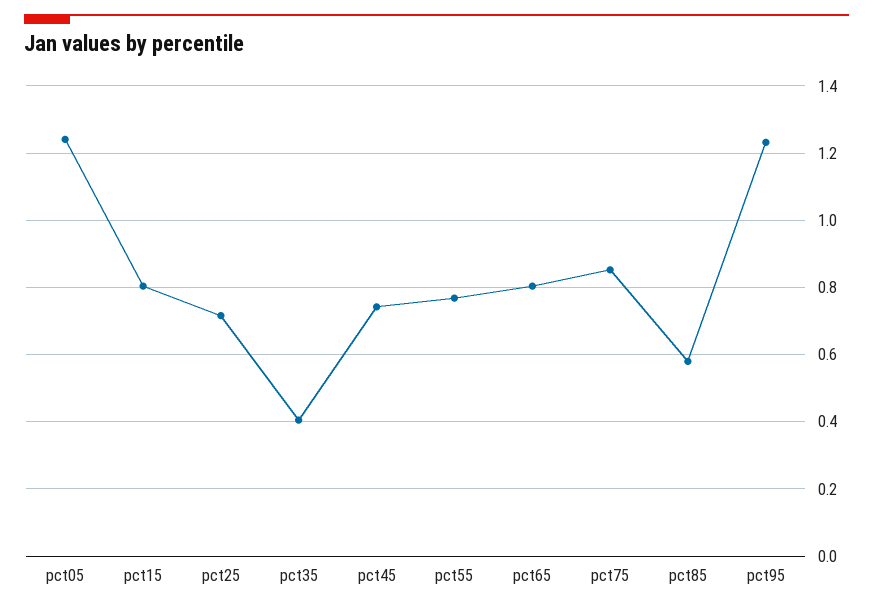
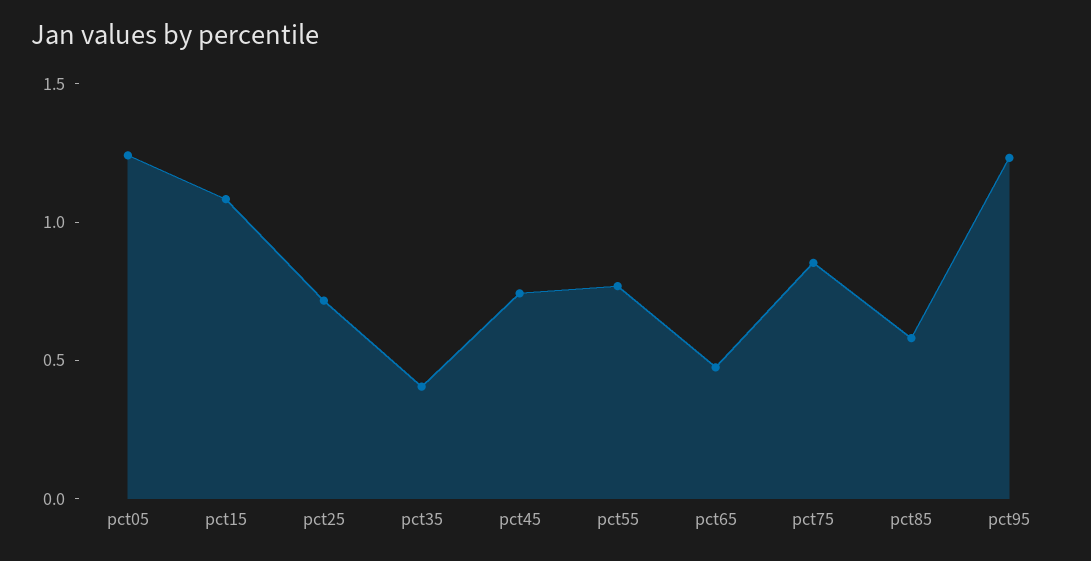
  {
    "pct05": 1.24,
-   "pct15": 0.8,
+   "pct15": 1.1,
    "pct25": 0.72,
    "pct35": 0.4,
    "pct45": 0.74,
    "pct55": 0.76,
-   "pct65": 0.8,
+   "pct65": 0.5,
    "pct75": 0.86,
    "pct85": 0.58,
    "pct95": 1.24
  }

